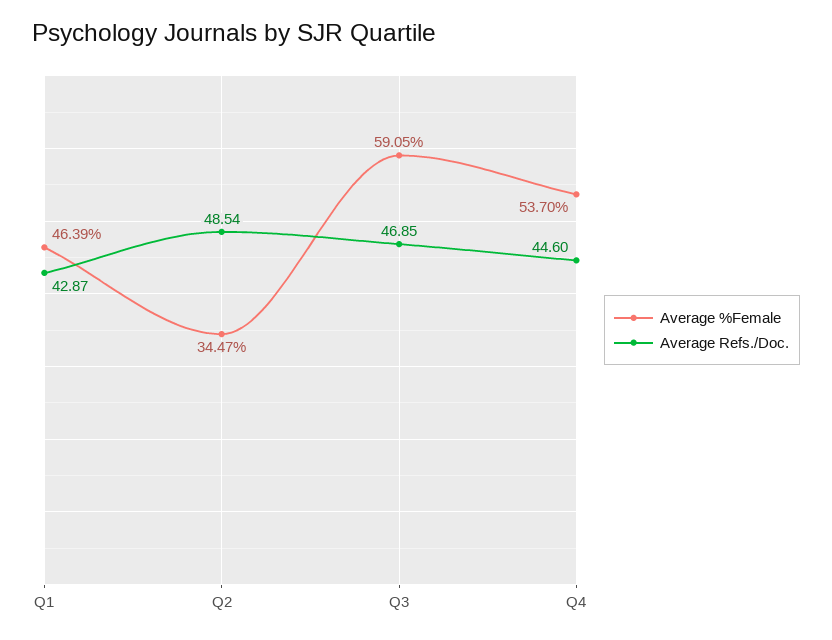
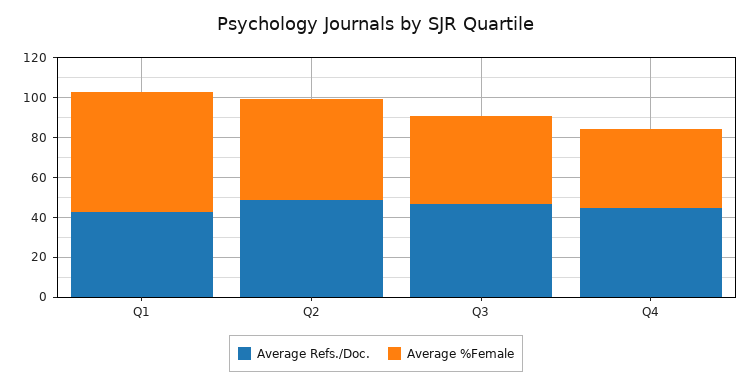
  {
    "Average %Female": {
-     "Q1": 46.39,
+     "Q1": 60,
-     "Q2": 34.47,
+     "Q2": 50,
-     "Q3": 59.05,
+     "Q3": 45,
-     "Q4": 53.7
+     "Q4": 40
    },
    "Average Refs./Doc.": {
      "Q1": 42.87,
      "Q2": 48.54,
      "Q3": 46.85,
      "Q4": 44.6
    }
  }

